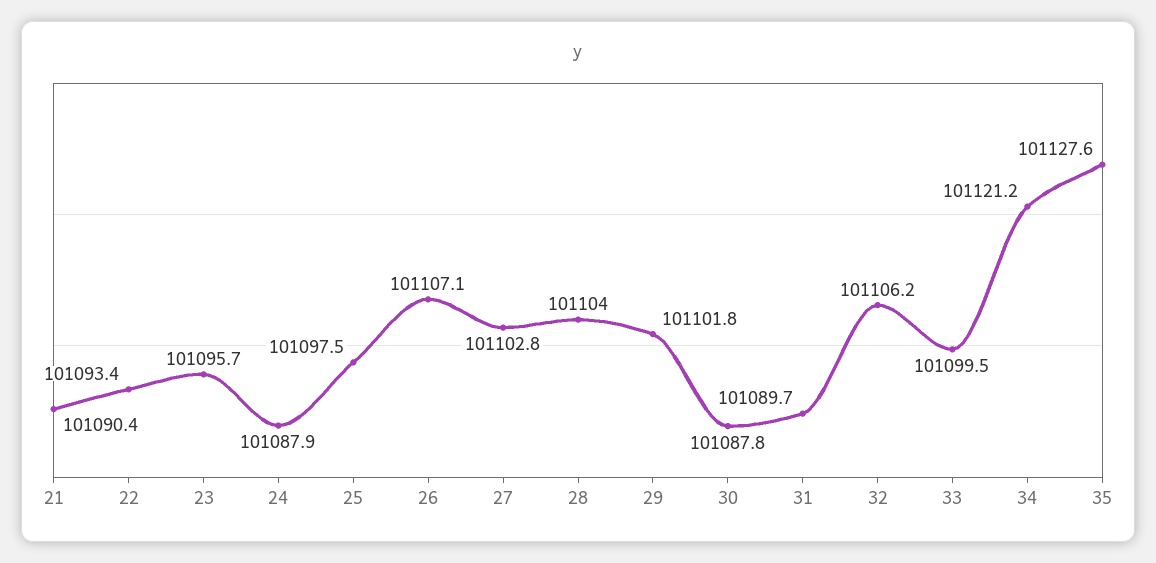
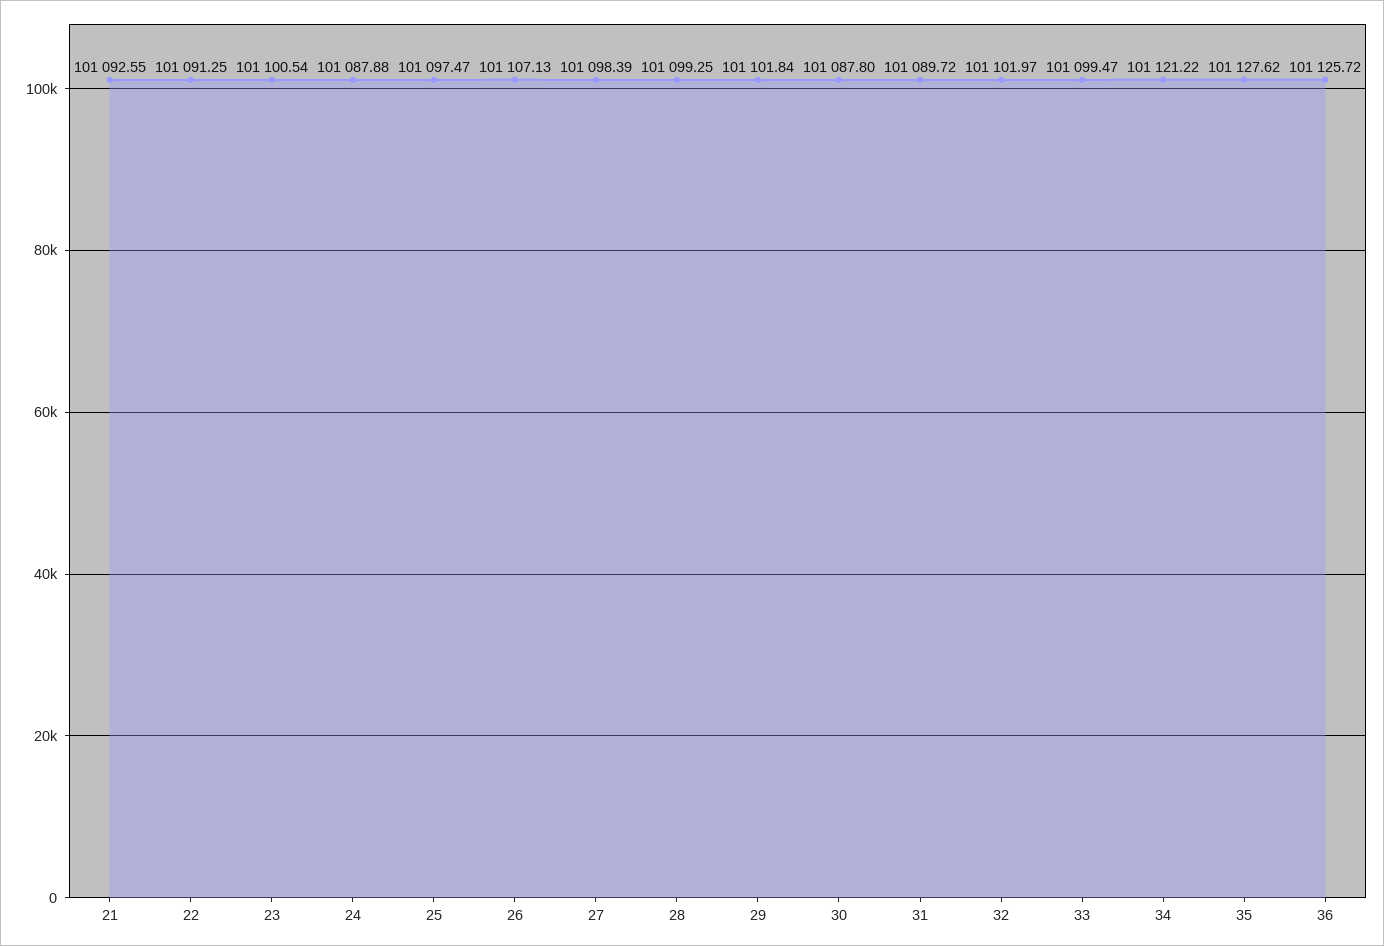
  {
-   "21": 101090.4,
+   "21": 101092.55,
-   "22": 101093.4,
+   "22": 101091.25,
-   "23": 101095.7,
+   "23": 101100.54,
    "24": 101087.88,
    "25": 101097.47,
    "26": 101107.13,
-   "27": 101102.8,
+   "27": 101098.39,
-   "28": 101104,
+   "28": 101099.25,
    "29": 101101.84,
    "30": 101087.8,
    "31": 101089.72,
-   "32": 101106.2,
+   "32": 101101.97,
    "33": 101099.47,
    "34": 101121.22,
-   "35": 101127.62
+   "35": 101127.62,
+   "36": 101125.72
  }

